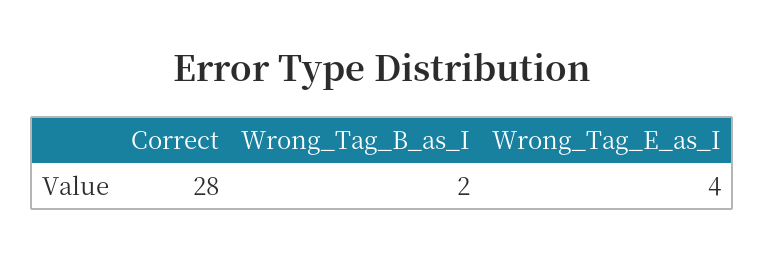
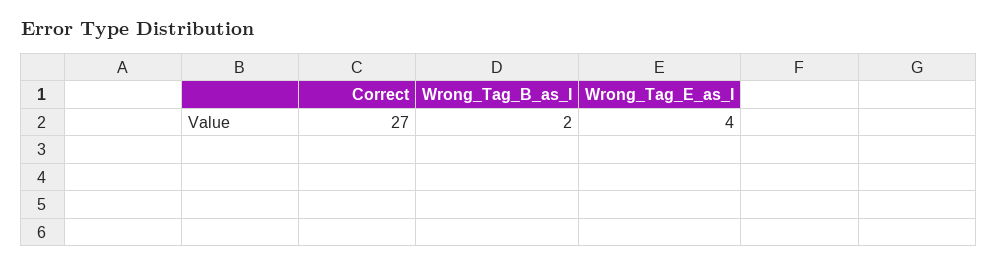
  {
-   "Correct": 28,
+   "Correct": 27,
    "Wrong_Tag_B_as_I": 2,
    "Wrong_Tag_E_as_I": 4
  }

